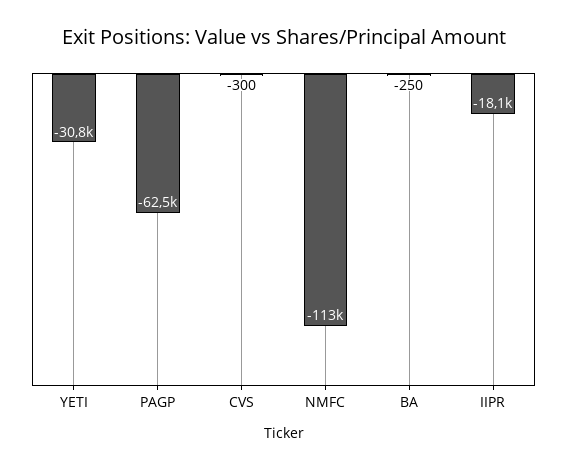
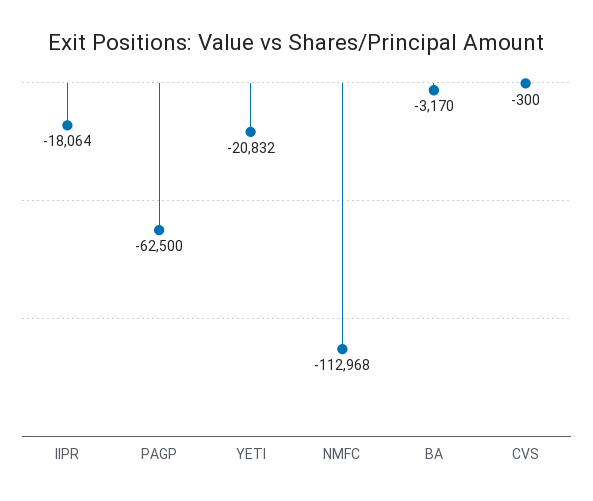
  {
-   "YETI": -30800,
+   "YETI": -20832,
    "PAGP": -62500,
    "CVS": -300,
    "NMFC": -112968,
-   "BA": -250,
+   "BA": -3170,
    "IIPR": -18064
  }

